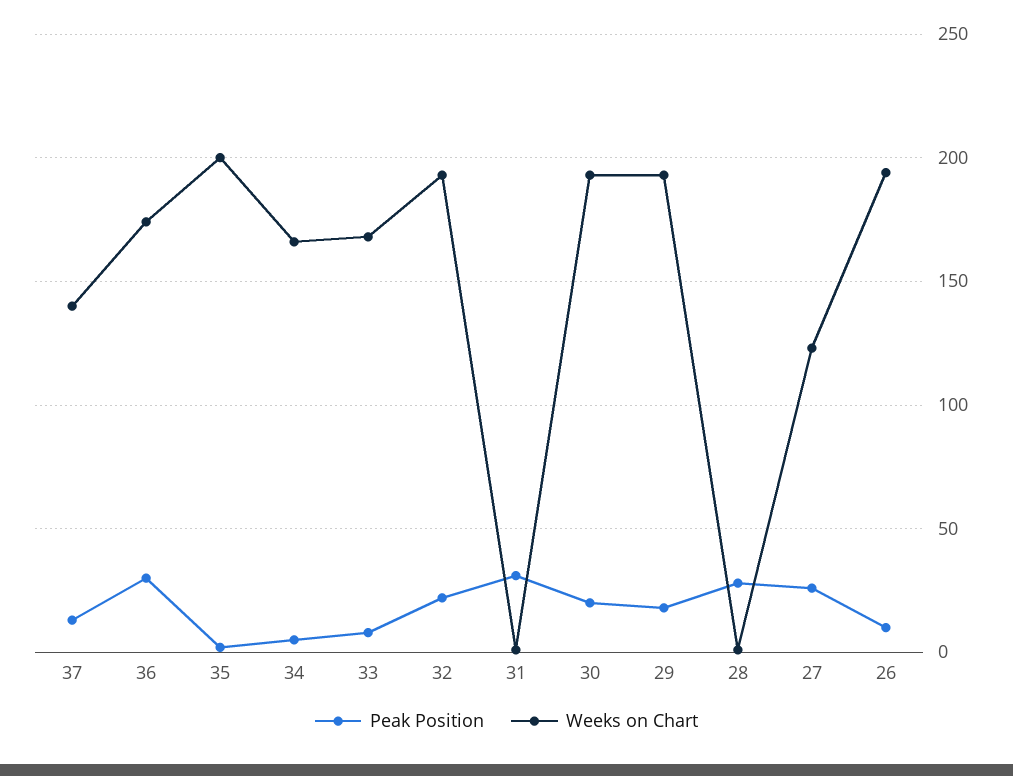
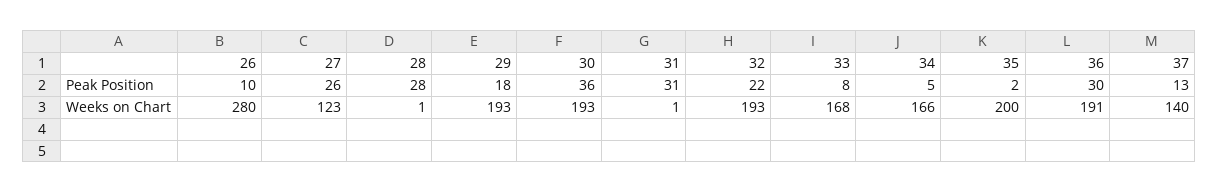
  {
    "Peak Position": {
      "37": 13,
      "36": 30,
      "35": 2,
      "34": 5,
      "33": 8,
      "32": 22,
      "31": 31,
-     "30": 20,
+     "30": 36,
      "29": 18,
      "28": 28,
      "27": 26,
      "26": 10
    },
    "Weeks on Chart": {
      "37": 140,
-     "36": 175,
+     "36": 191,
      "35": 200,
      "34": 166,
      "33": 168,
      "32": 193,
      "31": 1,
      "30": 193,
      "29": 193,
      "28": 1,
      "27": 123,
-     "26": 195
+     "26": 280
    }
  }

